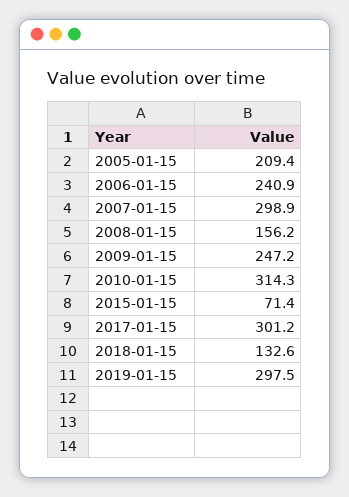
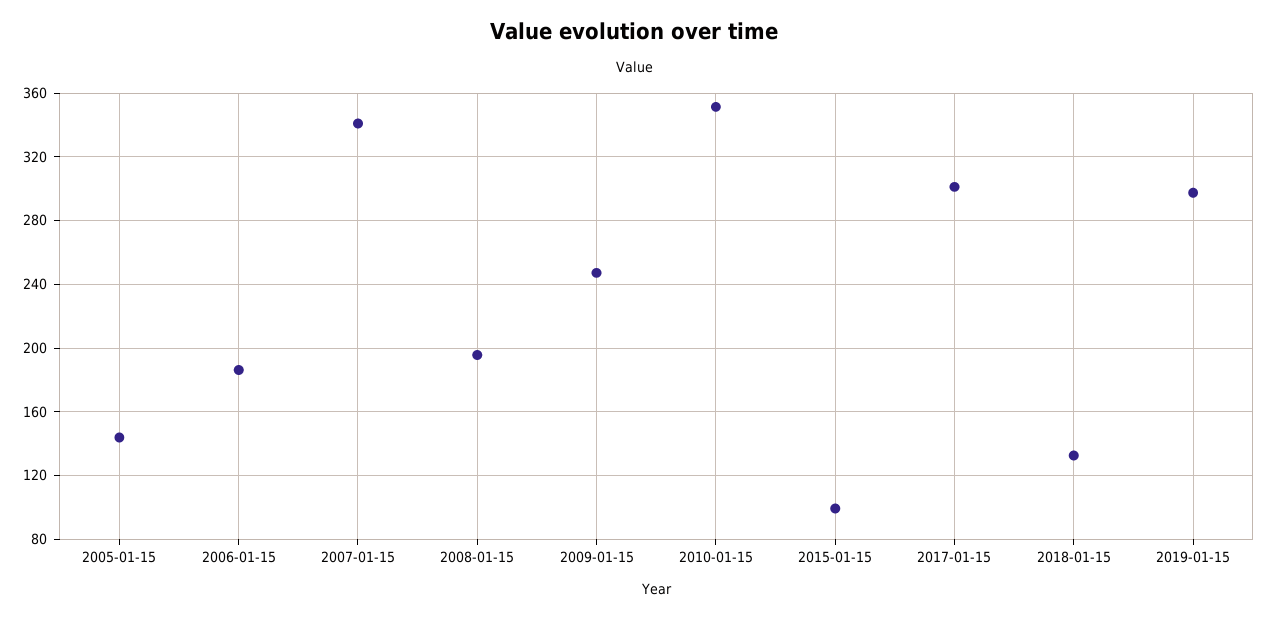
  {
-   "2005-01-15": 209.4,
+   "2005-01-15": 145,
-   "2006-01-15": 240.9,
+   "2006-01-15": 185,
-   "2007-01-15": 298.9,
+   "2007-01-15": 340,
-   "2008-01-15": 156.2,
+   "2008-01-15": 195,
    "2009-01-15": 247.2,
-   "2010-01-15": 314.3,
+   "2010-01-15": 350,
-   "2015-01-15": 71.4,
+   "2015-01-15": 100,
    "2017-01-15": 301.2,
    "2018-01-15": 132.6,
    "2019-01-15": 297.5
  }

